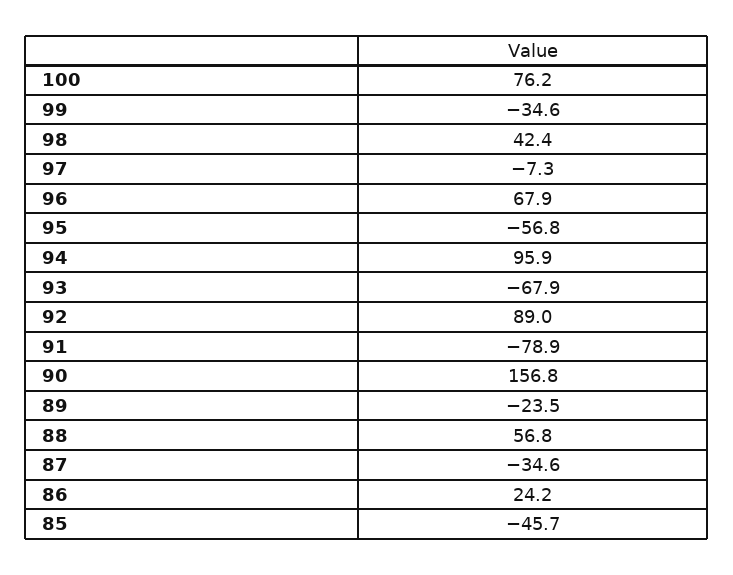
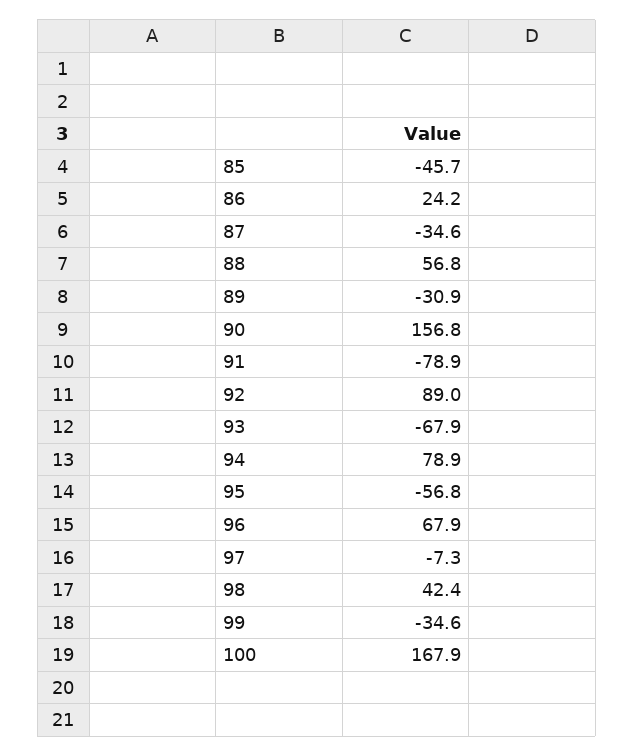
  {
-   "100": 76.2,
+   "100": 167.9,
    "99": -34.6,
    "98": 42.4,
    "97": -7.3,
    "96": 67.9,
    "95": -56.8,
-   "94": 95.9,
+   "94": 78.9,
    "93": -67.9,
    "92": 89,
    "91": -78.9,
    "90": 156.8,
-   "89": -23.5,
+   "89": -30.9,
    "88": 56.8,
    "87": -34.6,
    "86": 24.2,
    "85": -45.7
  }

